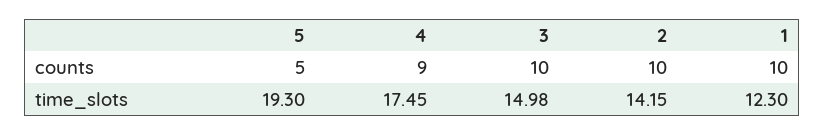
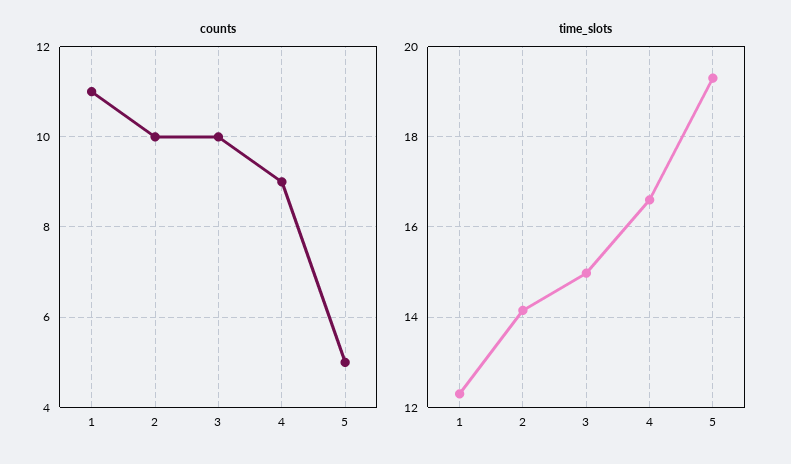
  {
    "counts": {
      "5": 5,
      "4": 9,
      "3": 10,
      "2": 10,
-     "1": 10
+     "1": 11
    },
    "time_slots": {
      "5": 19.3,
-     "4": 17.45,
+     "4": 16.6,
      "3": 14.98,
      "2": 14.15,
      "1": 12.3
    }
  }

